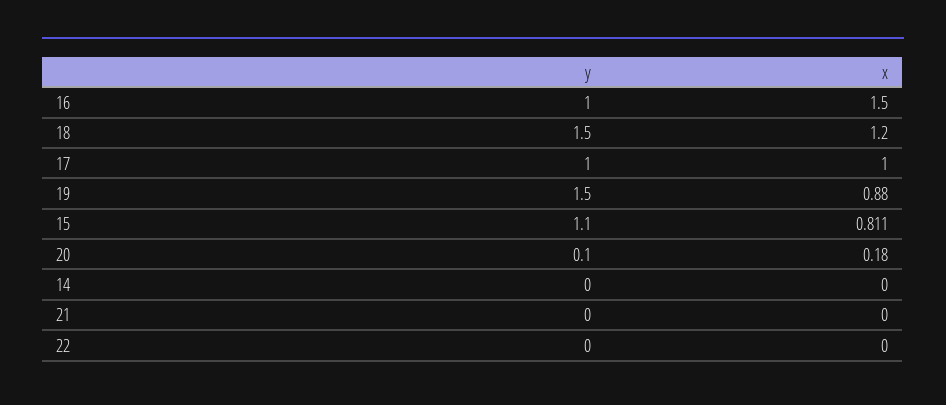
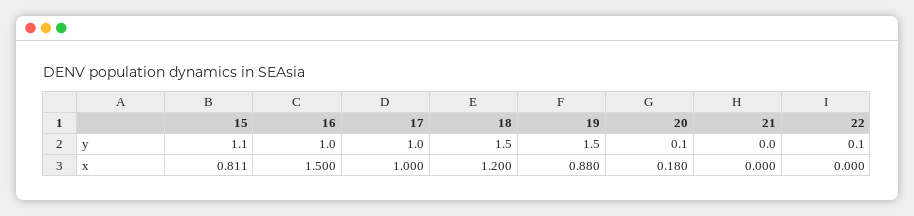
  {
    "y": {
      "16": 1,
      "18": 1.5,
      "17": 1,
      "19": 1.5,
      "15": 1.1,
      "20": 0.1,
-     "14": 0,
      "21": 0,
-     "22": 0
+     "22": 0.1
    },
    "x": {
      "16": 1.5,
      "18": 1.2,
      "17": 1,
      "19": 0.88,
      "15": 0.811,
      "20": 0.18,
-     "14": 0,
      "21": 0,
      "22": 0
    }
  }

